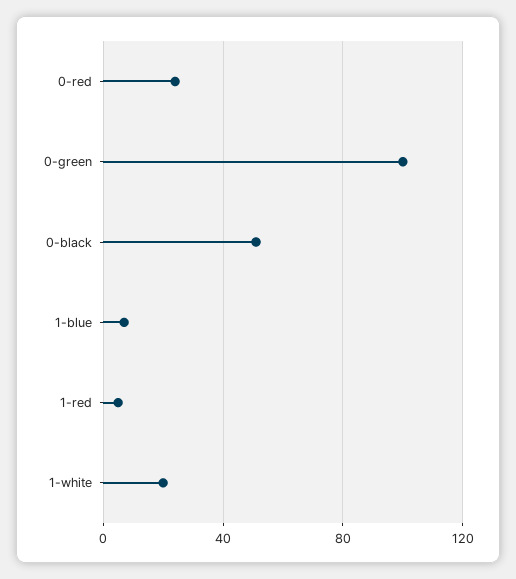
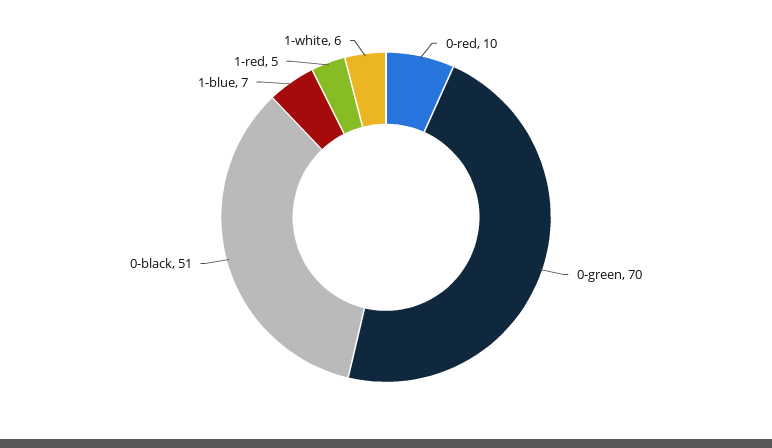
  {
-   "0-red": 25,
+   "0-red": 10,
-   "0-green": 100,
+   "0-green": 70,
    "0-black": 51,
    "1-blue": 7,
    "1-red": 5,
-   "1-white": 20
+   "1-white": 6
  }

